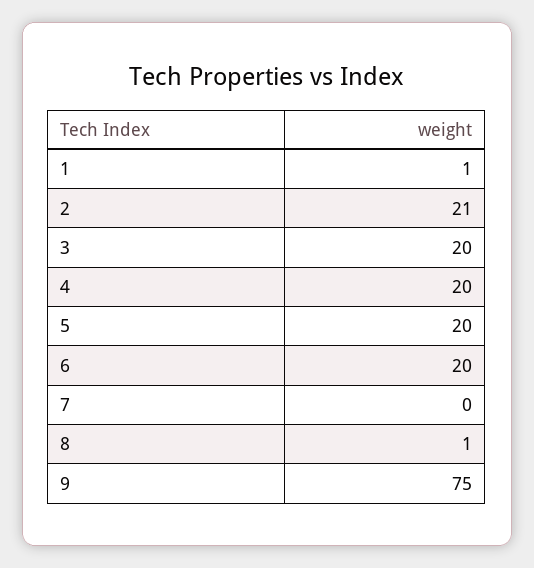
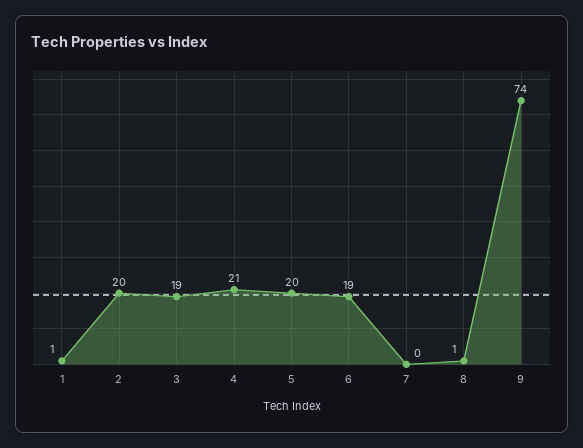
  {
    "1": 1,
-   "2": 21,
+   "2": 20,
-   "3": 20,
+   "3": 19,
-   "4": 20,
+   "4": 21,
    "5": 20,
-   "6": 20,
+   "6": 19,
    "7": 0,
    "8": 1,
-   "9": 75
+   "9": 74
  }

